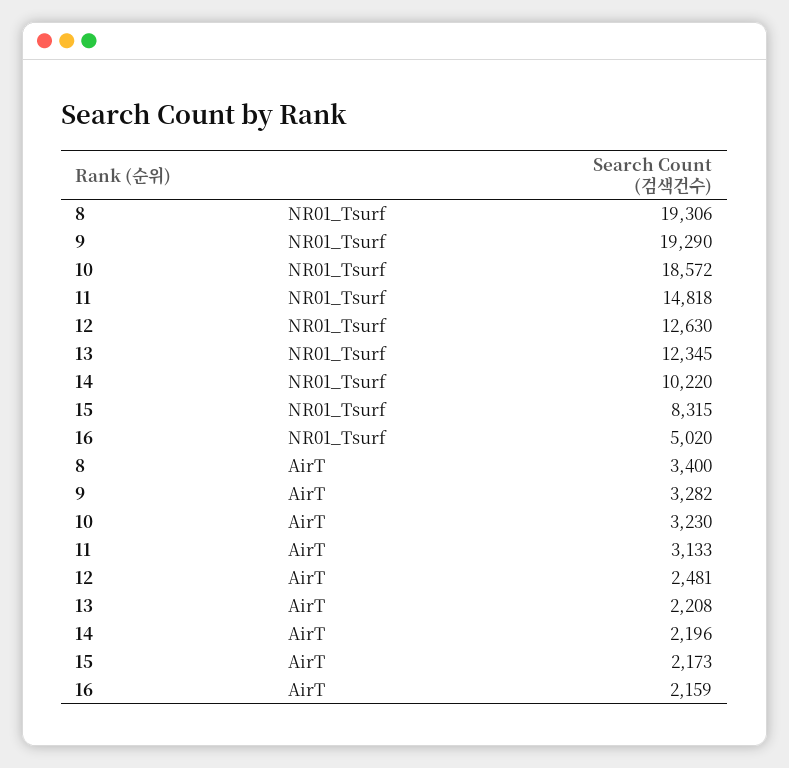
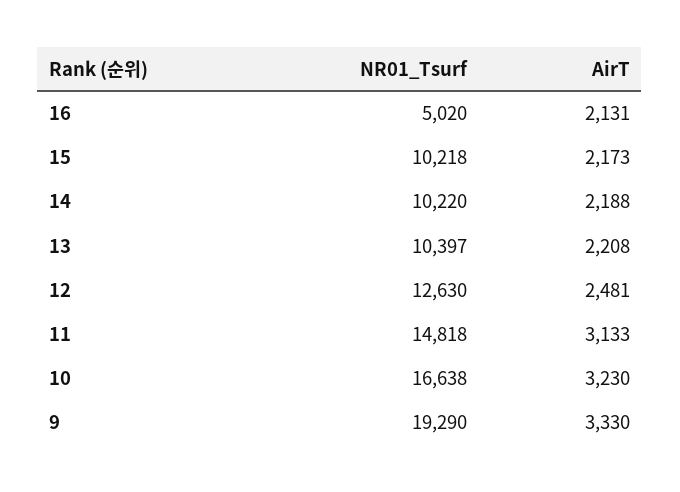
  {
-   "8": {
-     "NR01_Tsurf": 19306,
-     "AirT": 3400
-   },
    "9": {
      "NR01_Tsurf": 19290,
-     "AirT": 3282
+     "AirT": 3330
    },
    "10": {
-     "NR01_Tsurf": 18572,
+     "NR01_Tsurf": 16638,
      "AirT": 3230
    },
    "11": {
      "NR01_Tsurf": 14818,
      "AirT": 3133
    },
    "12": {
      "NR01_Tsurf": 12630,
      "AirT": 2481
    },
    "13": {
-     "NR01_Tsurf": 12345,
+     "NR01_Tsurf": 10397,
      "AirT": 2208
    },
    "14": {
      "NR01_Tsurf": 10220,
-     "AirT": 2196
+     "AirT": 2188
    },
    "15": {
-     "NR01_Tsurf": 8315,
+     "NR01_Tsurf": 10218,
      "AirT": 2173
    },
    "16": {
      "NR01_Tsurf": 5020,
-     "AirT": 2159
+     "AirT": 2131
    }
  }

